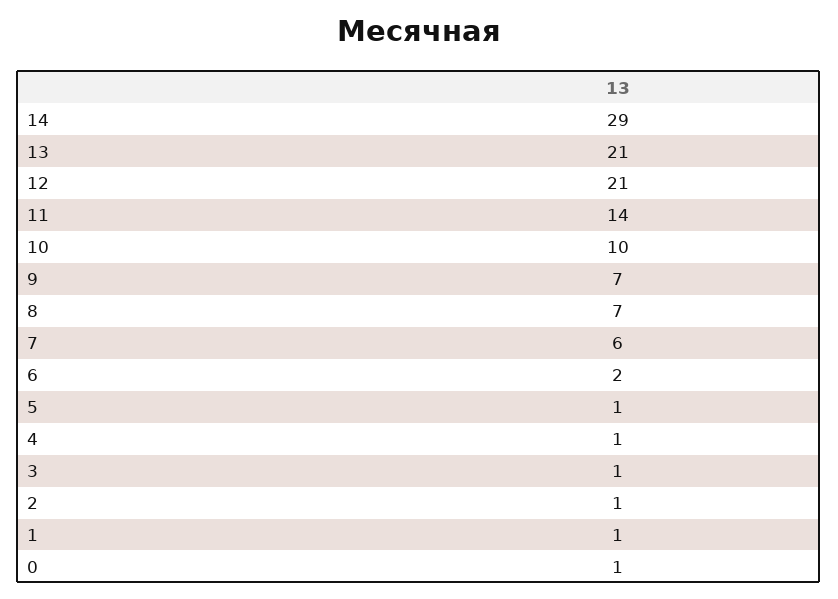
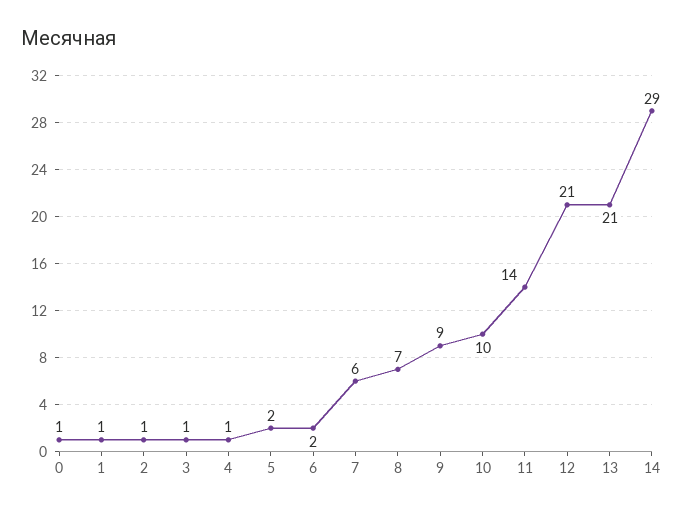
  {
    "14": 29,
    "13": 21,
    "12": 21,
    "11": 14,
    "10": 10,
-   "9": 7,
+   "9": 9,
    "8": 7,
    "7": 6,
    "6": 2,
-   "5": 1,
+   "5": 2,
    "4": 1,
    "3": 1,
    "2": 1,
    "1": 1,
    "0": 1
  }

